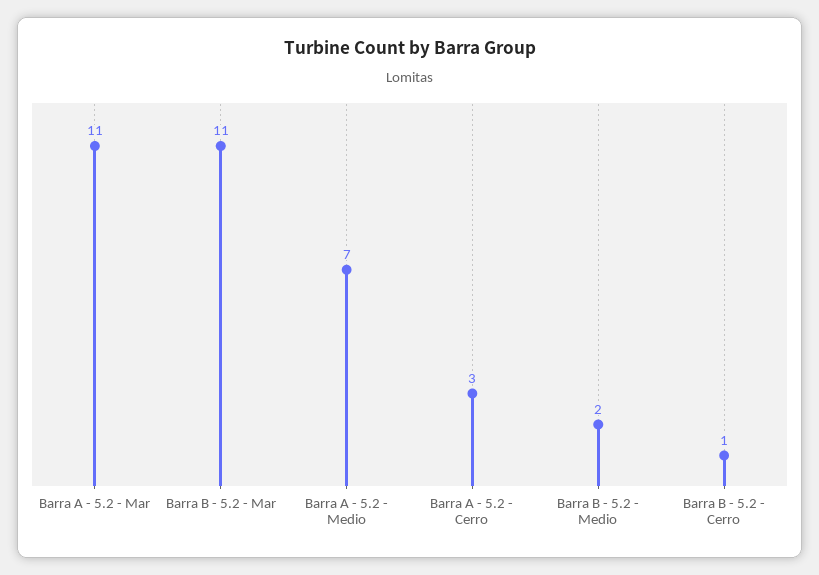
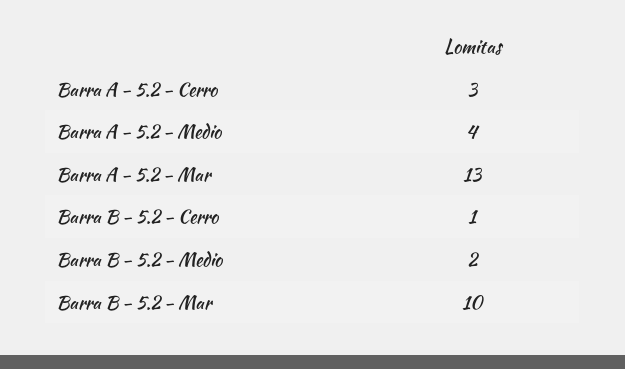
  {
-   "Barra A - 5.2 - Mar": 11,
+   "Barra A - 5.2 - Mar": 13,
-   "Barra B - 5.2 - Mar": 11,
+   "Barra B - 5.2 - Mar": 10,
-   "Barra A - 5.2 - Medio": 7,
+   "Barra A - 5.2 - Medio": 4,
    "Barra A - 5.2 - Cerro": 3,
    "Barra B - 5.2 - Medio": 2,
    "Barra B - 5.2 - Cerro": 1
  }

